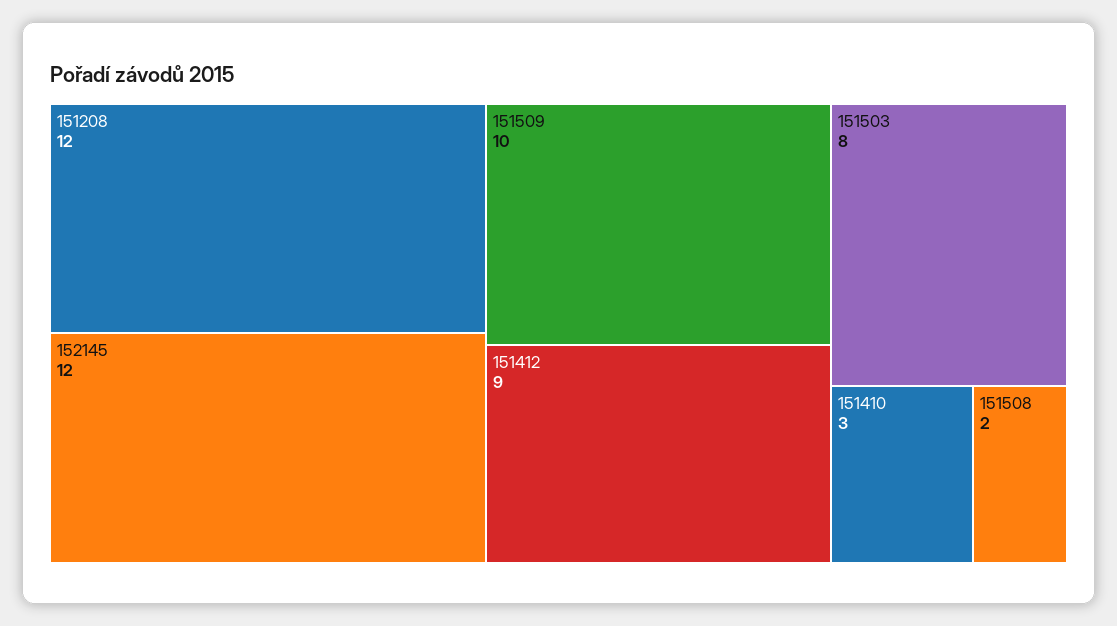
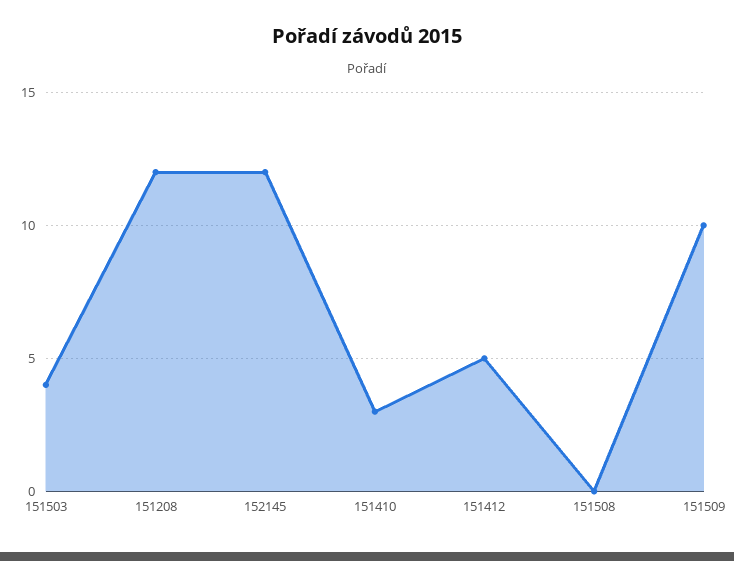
  {
    "151208": 12,
    "152145": 12,
    "151509": 10,
-   "151412": 9,
+   "151412": 5,
-   "151503": 8,
+   "151503": 4,
    "151410": 3,
-   "151508": 2
+   "151508": 0
  }

